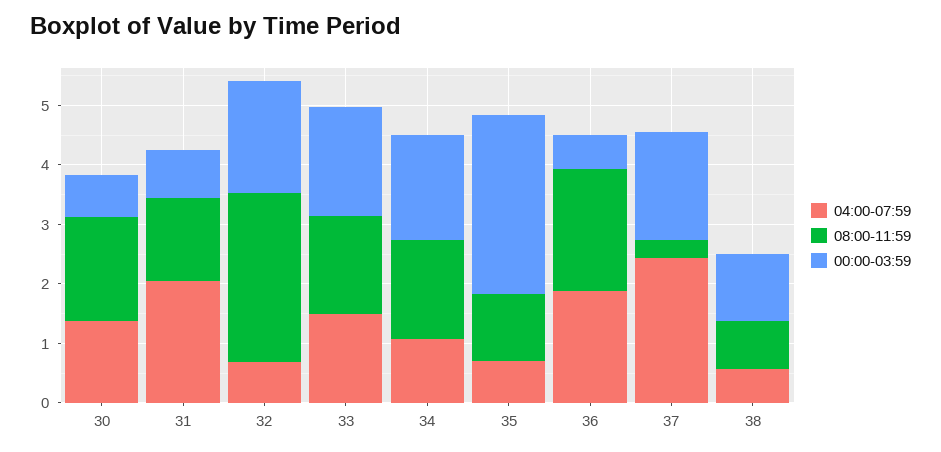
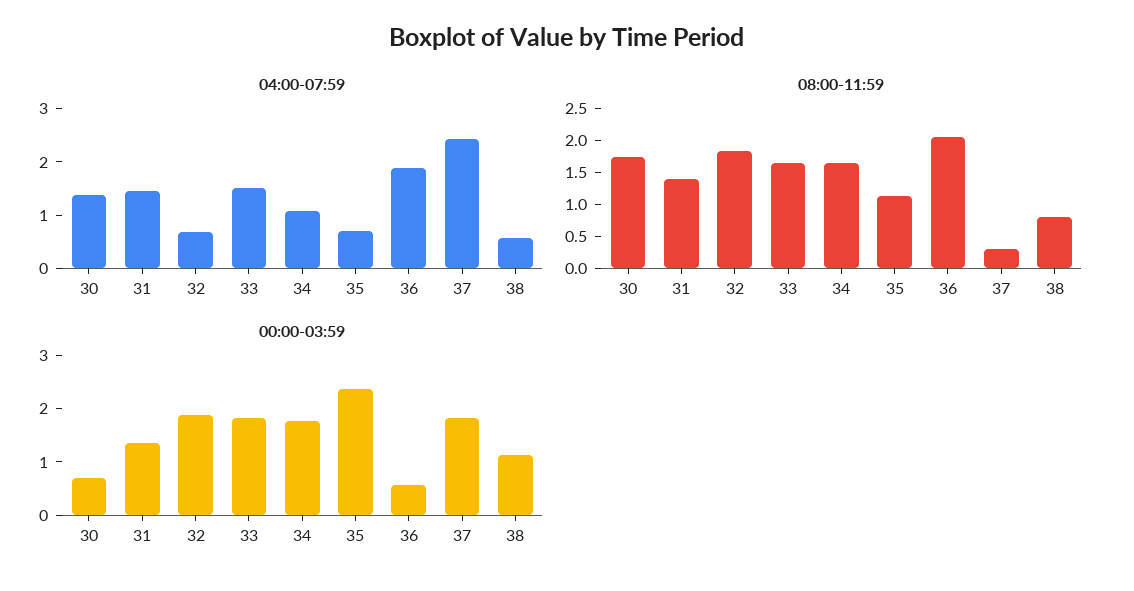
  {
    "04:00-07:59": {
      "30": 1.4,
-     "31": 2,
+     "31": 1.4,
      "32": 0.6,
      "33": 1.6,
      "34": 1,
      "35": 0.8,
      "36": 1.8,
      "37": 2.4,
      "38": 0.6
    },
    "08:00-11:59": {
      "30": 1.8,
      "31": 1.4,
-     "32": 2.8,
+     "32": 1.75,
      "33": 1.6,
      "34": 1.6,
      "35": 1.2,
      "36": 2,
      "37": 0.4,
      "38": 0.8
    },
    "00:00-03:59": {
      "30": 0.8,
-     "31": 0.8,
+     "31": 1.4,
      "32": 1.8,
      "33": 1.8,
      "34": 1.8,
-     "35": 3,
+     "35": 2.4,
      "36": 0.6,
      "37": 1.8,
      "38": 1.2
    }
  }

